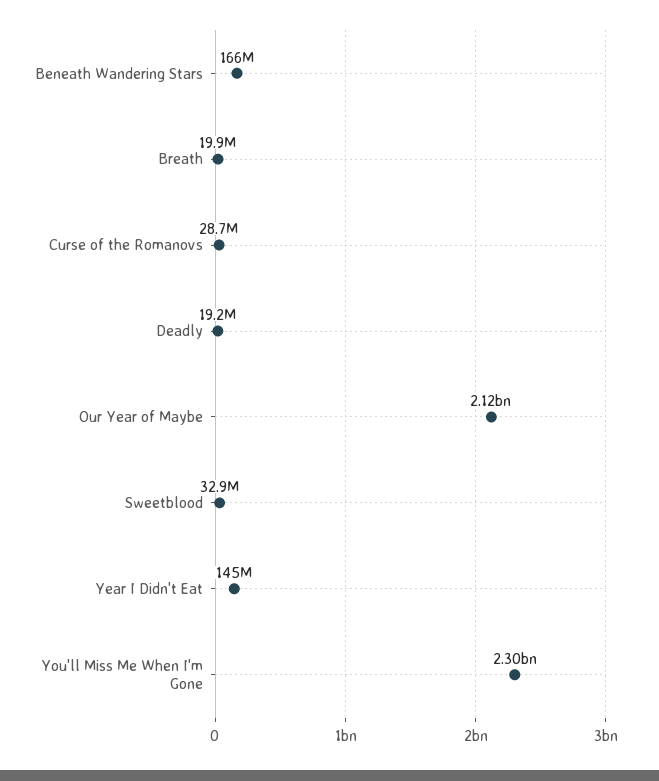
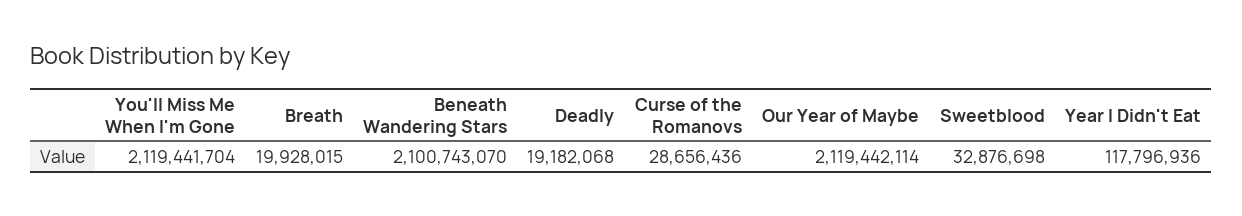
  {
-   "Beneath Wandering Stars": 166000000,
+   "Beneath Wandering Stars": 2100743070,
    "Breath": 19928015,
    "Curse of the Romanovs": 28656436,
    "Deadly": 19182068,
    "Our Year of Maybe": 2119442114,
    "Sweetblood": 32876698,
-   "Year I Didn't Eat": 145000000,
+   "Year I Didn't Eat": 117796936,
-   "You'll Miss Me When I'm Gone": 2300000000
+   "You'll Miss Me When I'm Gone": 2119441704
  }

